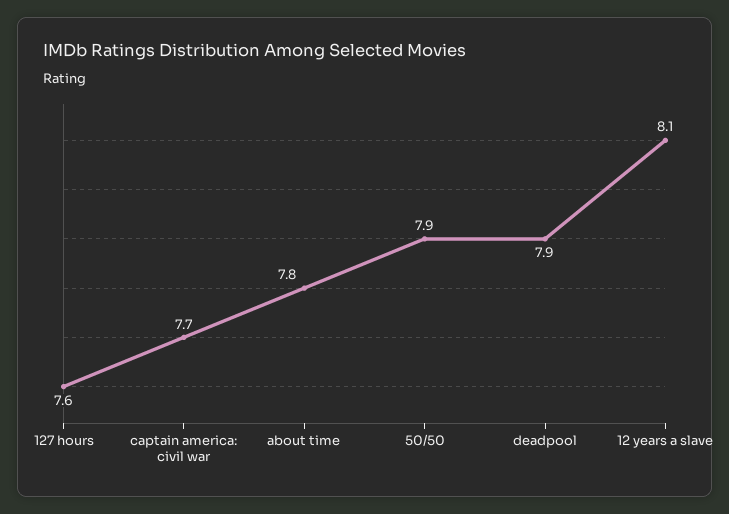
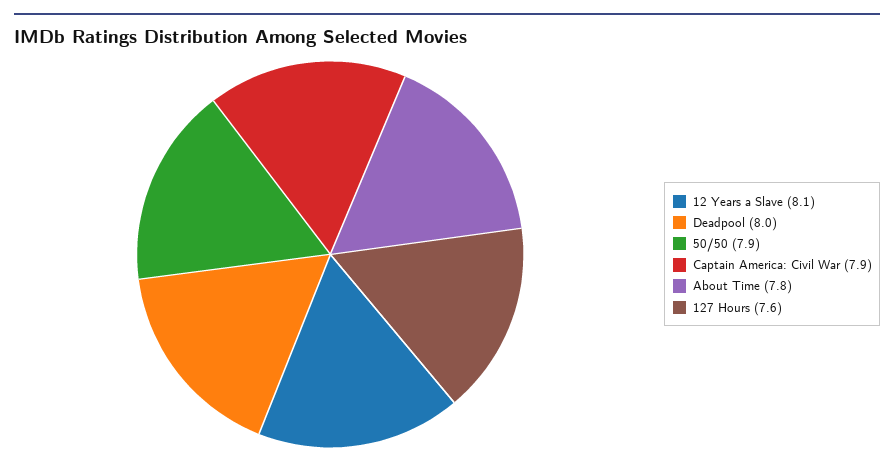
  {
    "127 hours": 7.6,
-   "captain america: civil war": 7.7,
+   "captain america: civil war": 7.9,
    "about time": 7.8,
    "50/50": 7.9,
-   "deadpool": 7.9,
+   "deadpool": 8,
    "12 years a slave": 8.1
  }

